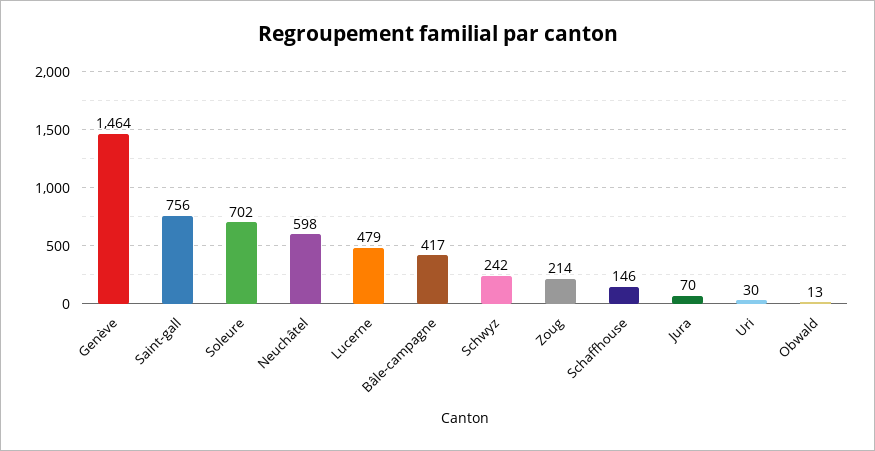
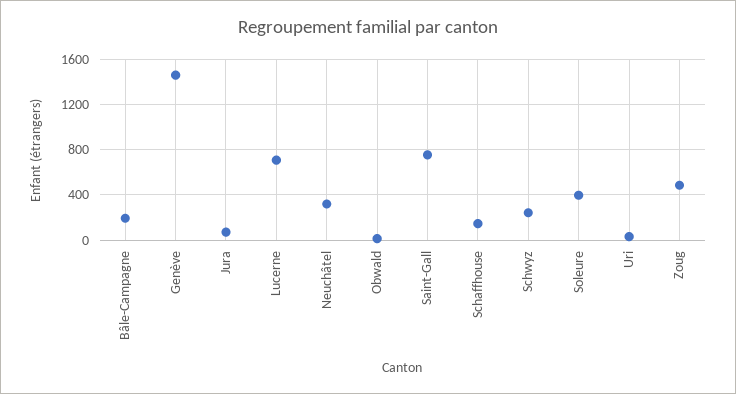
  {
    "Genève": 1464,
    "Saint-gall": 756,
-   "Soleure": 702,
+   "Soleure": 400,
-   "Neuchâtel": 598,
+   "Neuchâtel": 300,
-   "Lucerne": 479,
+   "Lucerne": 700,
-   "Bâle-campagne": 417,
+   "Bâle-campagne": 200,
    "Schwyz": 242,
-   "Zoug": 214,
+   "Zoug": 500,
    "Schaffhouse": 146,
    "Jura": 70,
    "Uri": 30,
    "Obwald": 13
  }

